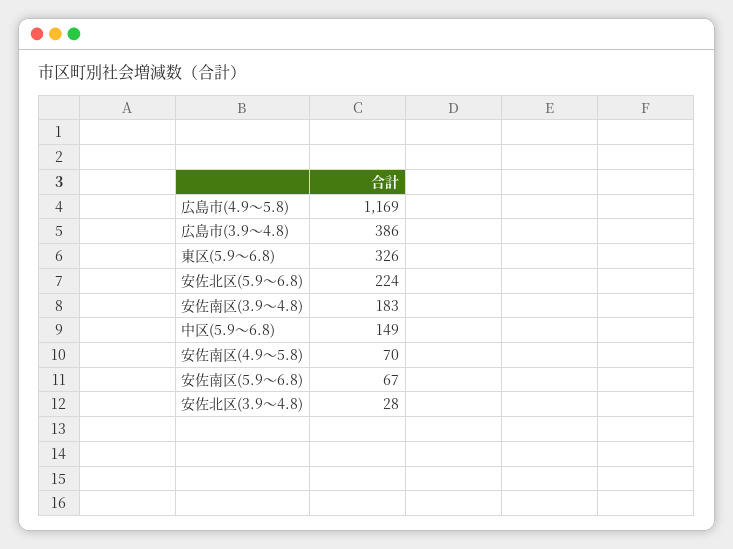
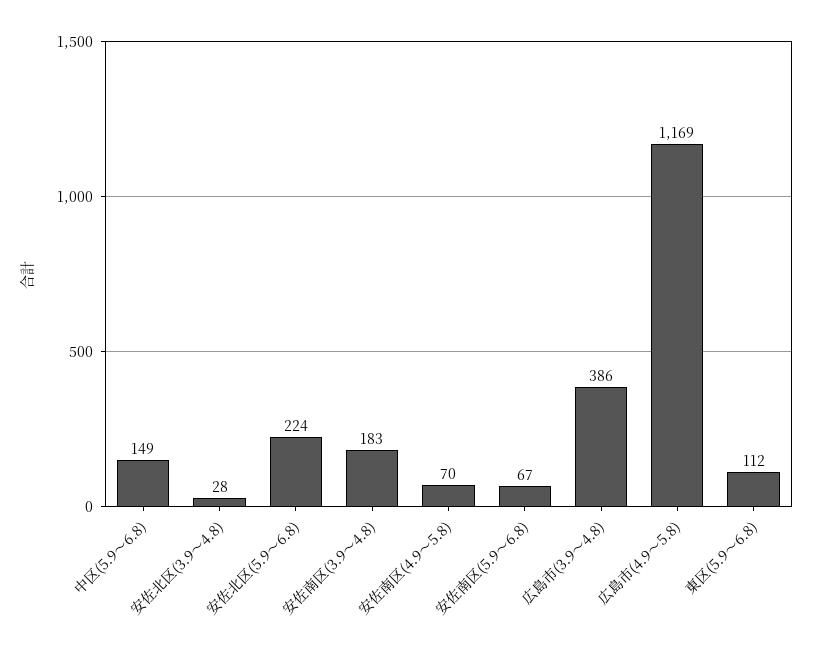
  {
    "広島市(4.9～5.8)": 1169,
    "広島市(3.9～4.8)": 386,
-   "東区(5.9～6.8)": 326,
+   "東区(5.9～6.8)": 112,
    "安佐北区(5.9～6.8)": 224,
    "安佐南区(3.9～4.8)": 183,
    "中区(5.9～6.8)": 149,
    "安佐南区(4.9～5.8)": 70,
    "安佐南区(5.9～6.8)": 67,
    "安佐北区(3.9～4.8)": 28
  }

